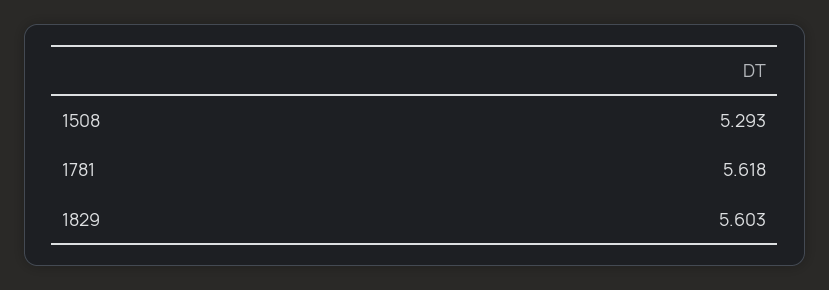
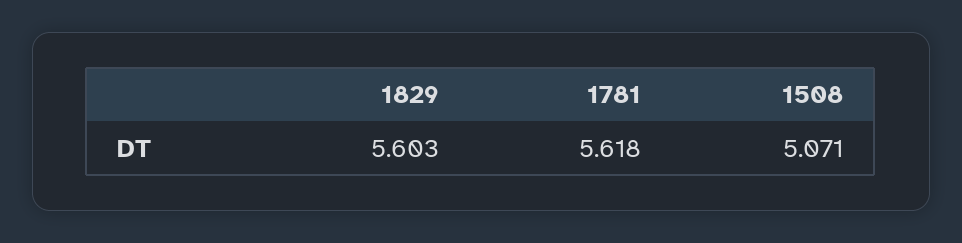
  {
-   "1508": 5.293,
+   "1508": 5.071,
    "1781": 5.618,
    "1829": 5.603
  }

